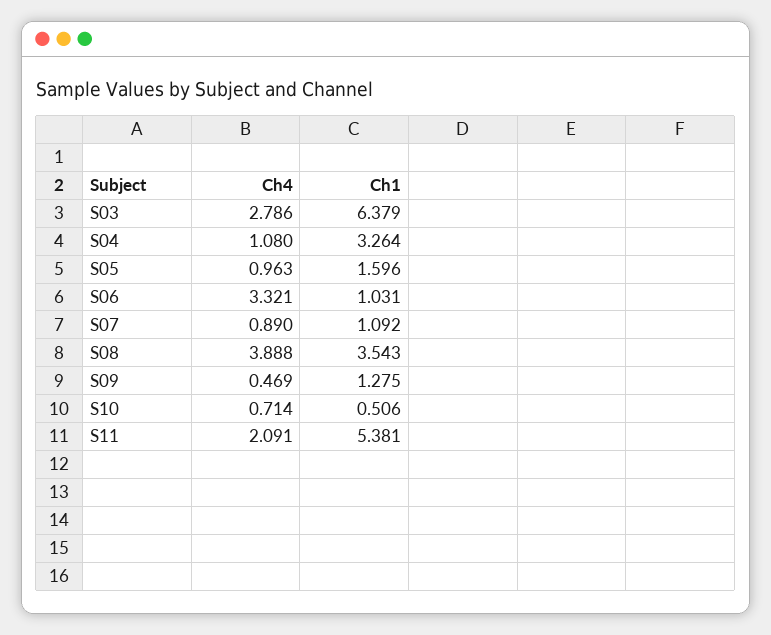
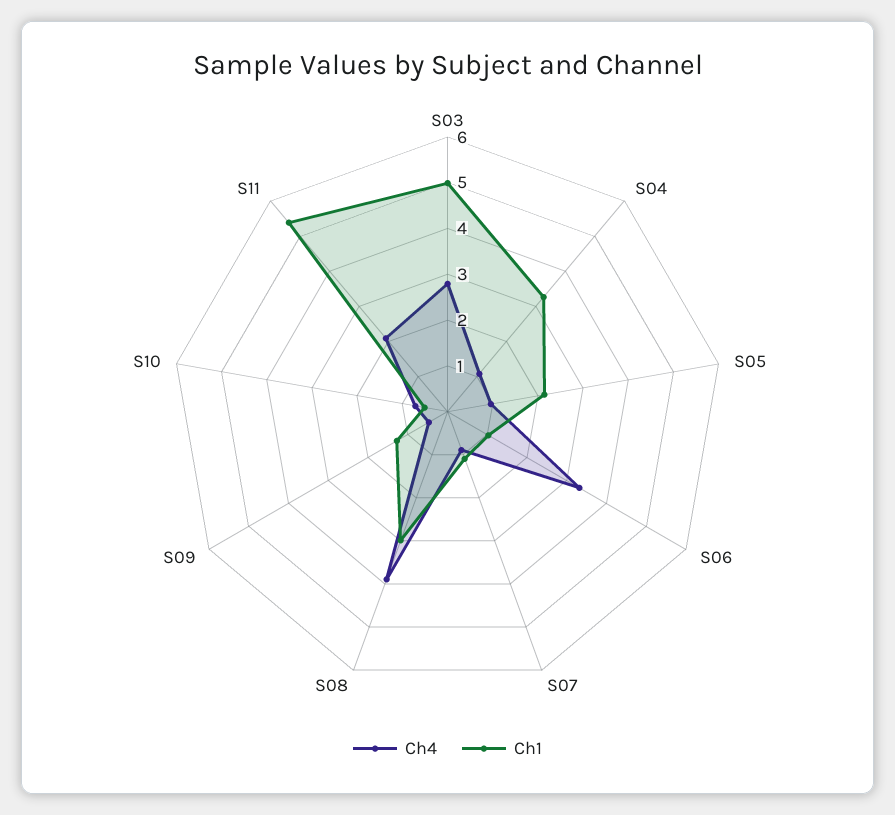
  {
    "Ch4": {
      "S03": 2.786,
      "S04": 1.08,
      "S05": 0.963,
      "S06": 3.321,
      "S07": 0.89,
      "S08": 3.888,
      "S09": 0.469,
      "S10": 0.714,
      "S11": 2.091
    },
    "Ch1": {
-     "S03": 6.379,
+     "S03": 5,
      "S04": 3.264,
-     "S05": 1.596,
+     "S05": 2.2,
      "S06": 1.031,
      "S07": 1.092,
-     "S08": 3.543,
+     "S08": 3,
      "S09": 1.275,
      "S10": 0.506,
      "S11": 5.381
    }
  }

